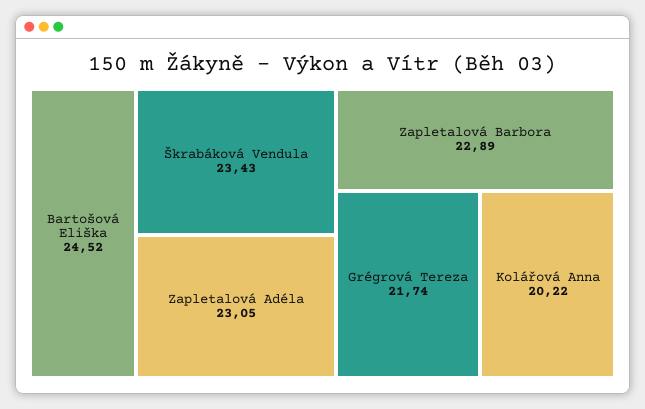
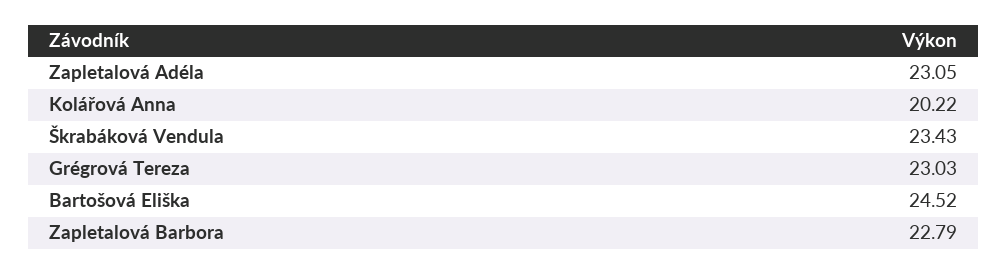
  {
    "Bartošová Eliška": 24.52,
    "Škrabáková Vendula": 23.43,
    "Zapletalová Adéla": 23.05,
-   "Zapletalová Barbora": 22.89,
+   "Zapletalová Barbora": 22.79,
-   "Grégrová Tereza": 21.74,
+   "Grégrová Tereza": 23.03,
    "Kolářová Anna": 20.22
  }

